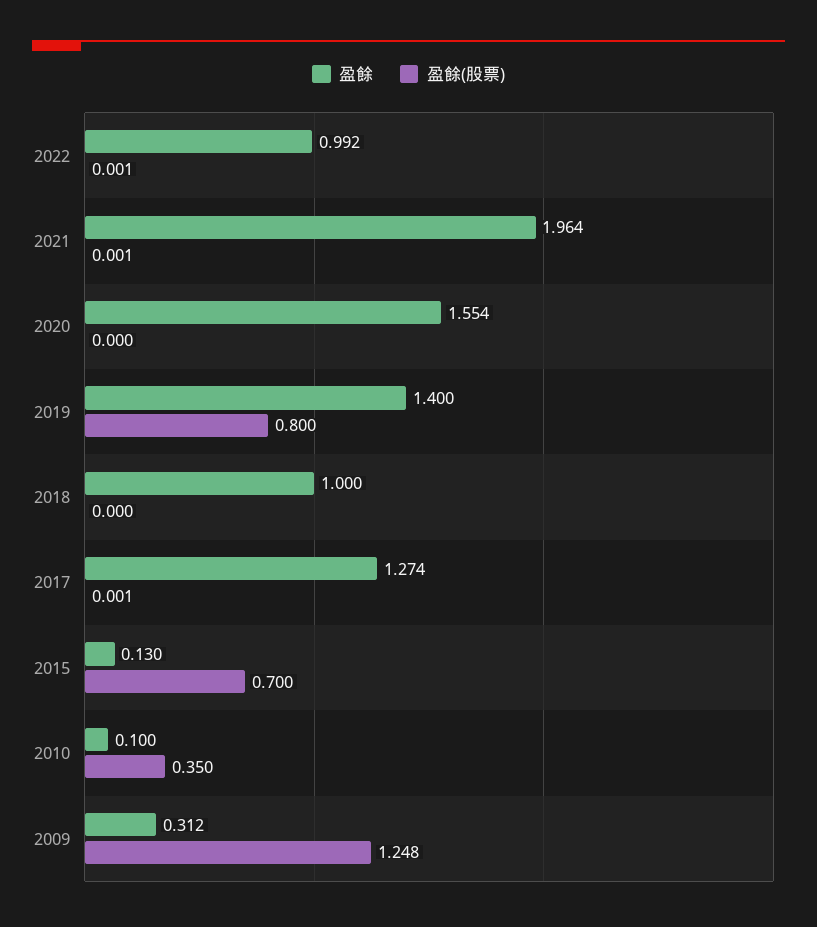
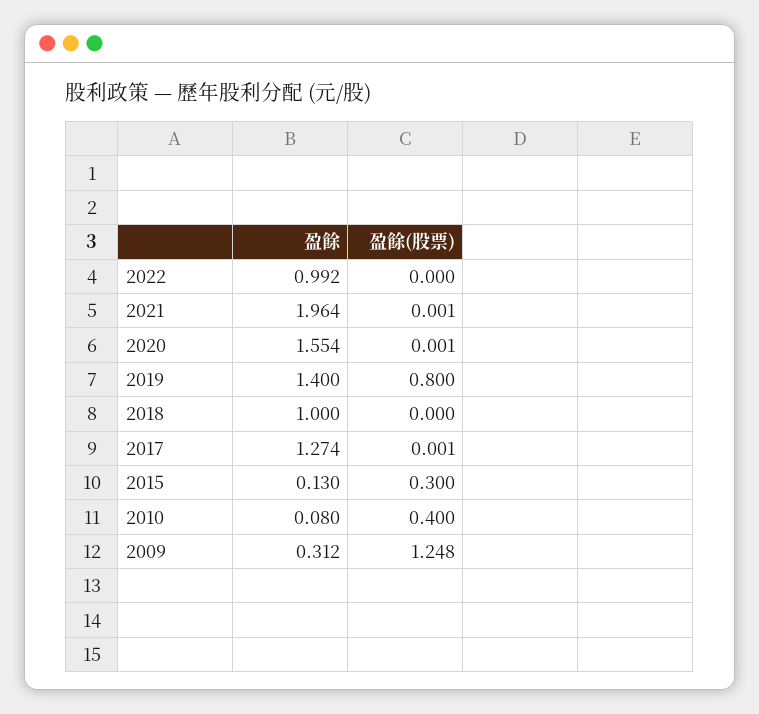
  {
    "盈餘": {
      "2022": 0.992,
      "2021": 1.964,
      "2020": 1.554,
      "2019": 1.4,
      "2018": 1,
      "2017": 1.274,
      "2015": 0.13,
-     "2010": 0.1,
+     "2010": 0.08,
      "2009": 0.312
    },
    "盈餘(股票)": {
-     "2022": 0.001,
+     "2022": 0,
      "2021": 0.001,
-     "2020": 0,
+     "2020": 0.001,
      "2019": 0.8,
      "2018": 0,
      "2017": 0.001,
-     "2015": 0.7,
+     "2015": 0.3,
-     "2010": 0.35,
+     "2010": 0.4,
      "2009": 1.248
    }
  }

